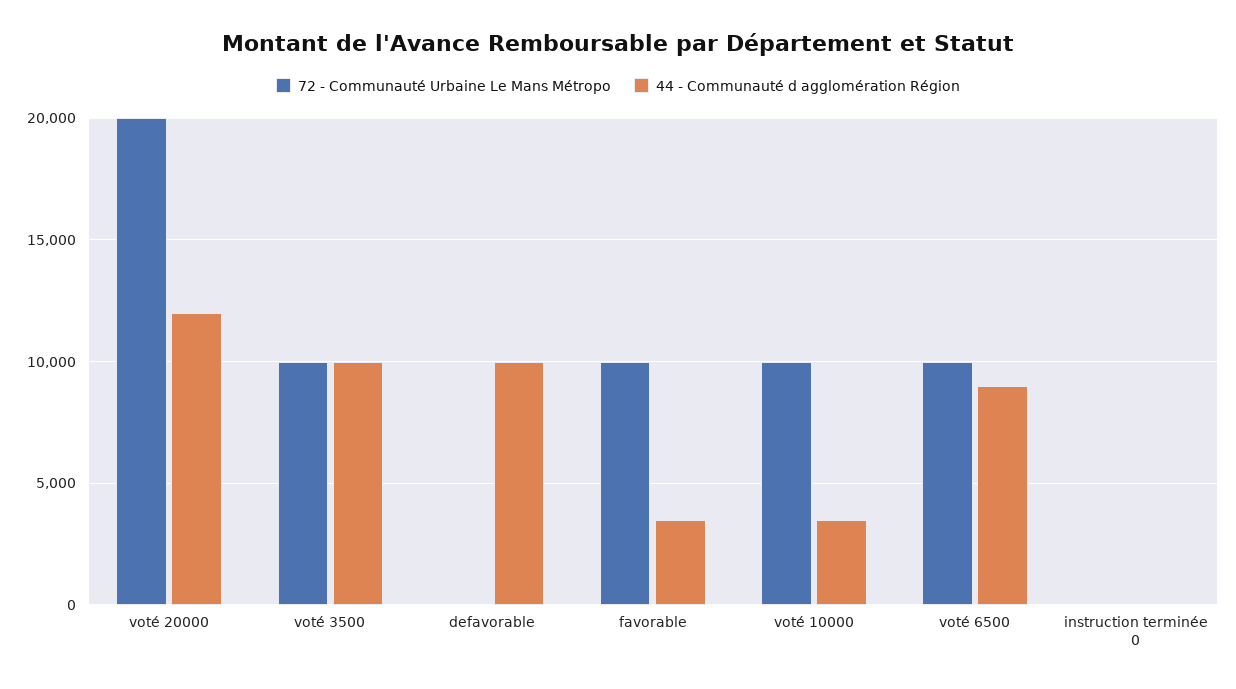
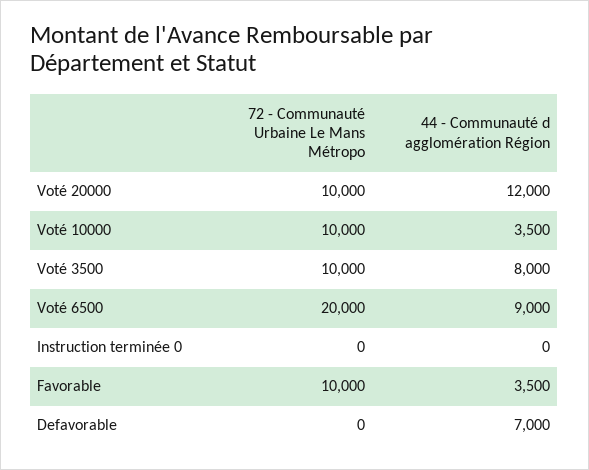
  {
    "72 - Communauté Urbaine Le Mans Métropo": {
-     "voté 20000": 20000,
+     "voté 20000": 10000,
      "voté 3500": 10000,
      "defavorable": 0,
      "favorable": 10000,
      "voté 10000": 10000,
-     "voté 6500": 10000,
+     "voté 6500": 20000,
      "instruction terminée 0": 0
    },
    "44 - Communauté d agglomération Région": {
      "voté 20000": 12000,
-     "voté 3500": 10000,
+     "voté 3500": 8000,
-     "defavorable": 10000,
+     "defavorable": 7000,
      "favorable": 3500,
      "voté 10000": 3500,
      "voté 6500": 9000,
      "instruction terminée 0": 0
    }
  }

